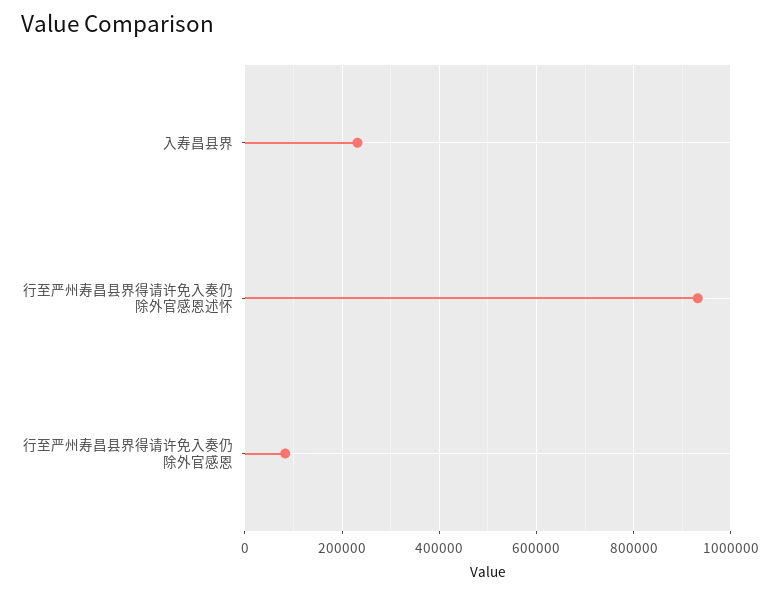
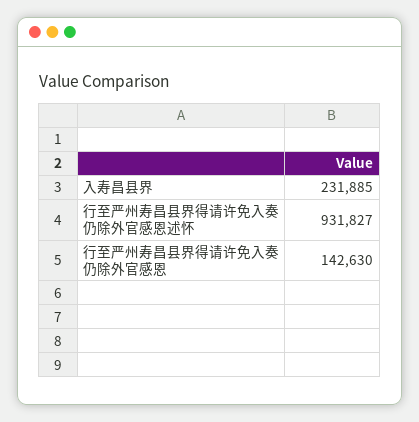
  {
    "入寿昌县界": 231885,
    "行至严州寿昌县界得请许免入奏仍除外官感恩述怀": 931827,
-   "行至严州寿昌县界得请许免入奏仍除外官感恩": 80000
+   "行至严州寿昌县界得请许免入奏仍除外官感恩": 142630
  }

